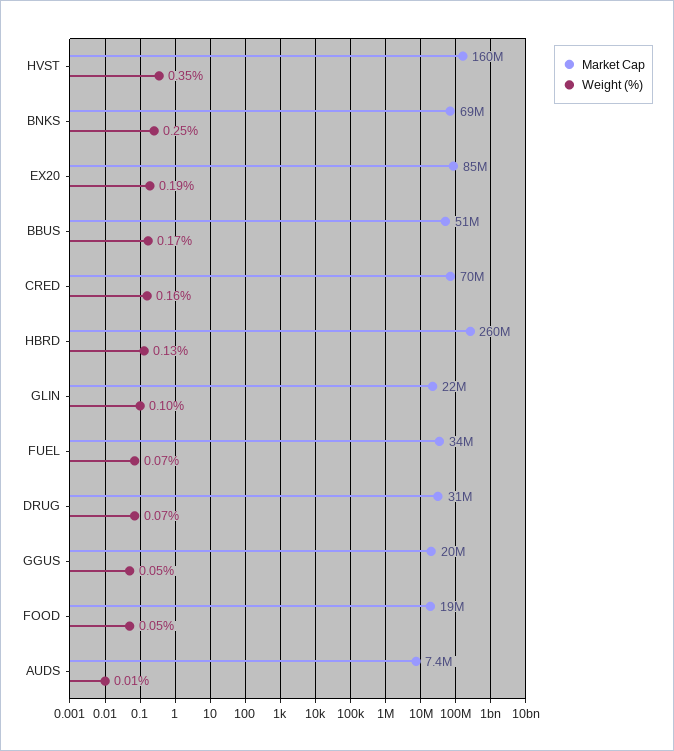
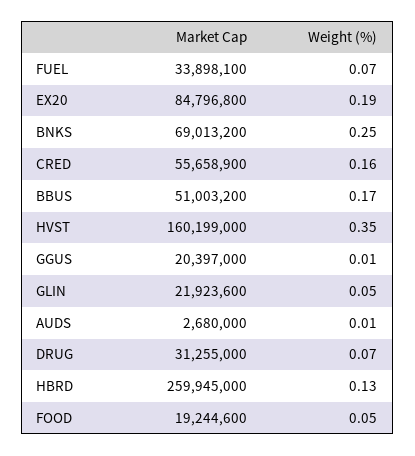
  {
    "Market Cap": {
      "HVST": 160199000,
      "BNKS": 69013200,
      "EX20": 84796800,
      "BBUS": 51003200,
-     "CRED": 70000000,
+     "CRED": 55658900,
      "HBRD": 259945000,
      "GLIN": 21923600,
      "FUEL": 33898100,
      "DRUG": 31255000,
      "GGUS": 20397000,
      "FOOD": 19244600,
-     "AUDS": 7400000
+     "AUDS": 2680000
    },
    "Weight (%)": {
      "HVST": 0.35,
      "BNKS": 0.25,
      "EX20": 0.19,
      "BBUS": 0.17,
      "CRED": 0.16,
      "HBRD": 0.13,
-     "GLIN": 0.1,
+     "GLIN": 0.05,
      "FUEL": 0.07,
      "DRUG": 0.07,
-     "GGUS": 0.05,
+     "GGUS": 0.01,
      "FOOD": 0.05,
      "AUDS": 0.01
    }
  }

